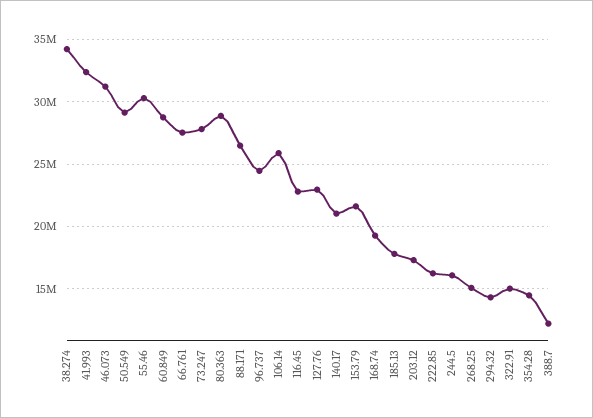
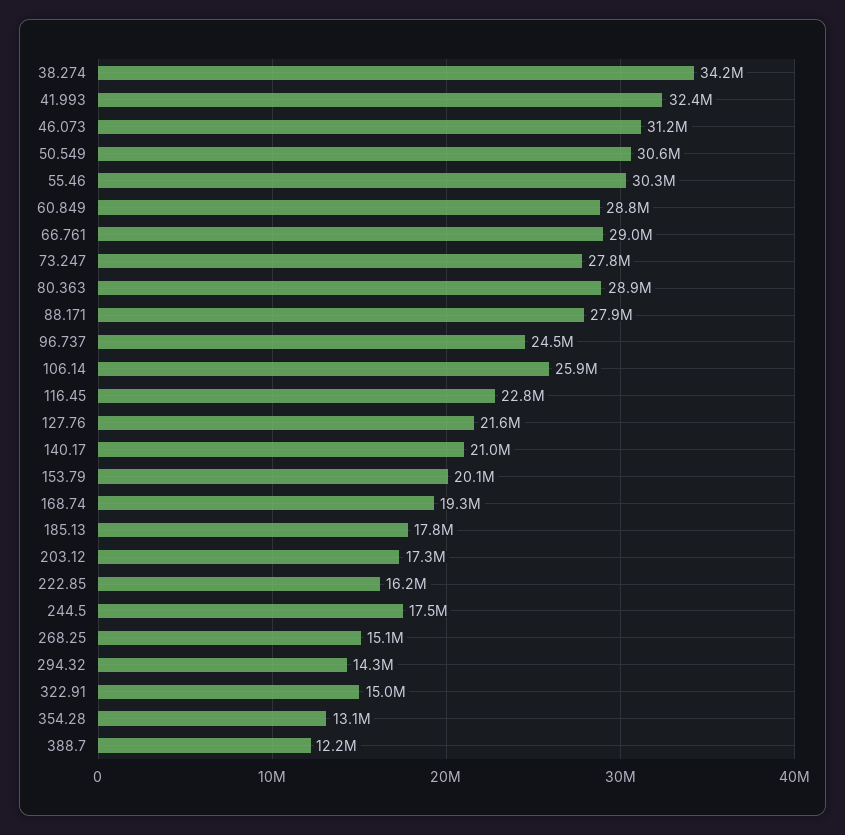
  {
    "38.274": 34200000,
    "41.993": 32400000,
    "46.073": 31200000,
-   "50.549": 29000000,
+   "50.549": 30600000,
    "55.46": 30300000,
    "60.849": 28800000,
-   "66.761": 27500000,
+   "66.761": 29000000,
    "73.247": 27800000,
    "80.363": 28900000,
-   "88.171": 26500000,
+   "88.171": 27900000,
    "96.737": 24500000,
    "106.14": 25900000,
    "116.45": 22800000,
-   "127.76": 23000000,
+   "127.76": 21600000,
    "140.17": 21000000,
-   "153.79": 21500000,
+   "153.79": 20100000,
    "168.74": 19300000,
    "185.13": 17800000,
    "203.12": 17300000,
    "222.85": 16200000,
-   "244.5": 16000000,
+   "244.5": 17500000,
    "268.25": 15100000,
    "294.32": 14300000,
    "322.91": 15000000,
-   "354.28": 14500000,
+   "354.28": 13100000,
    "388.7": 12200000
  }

